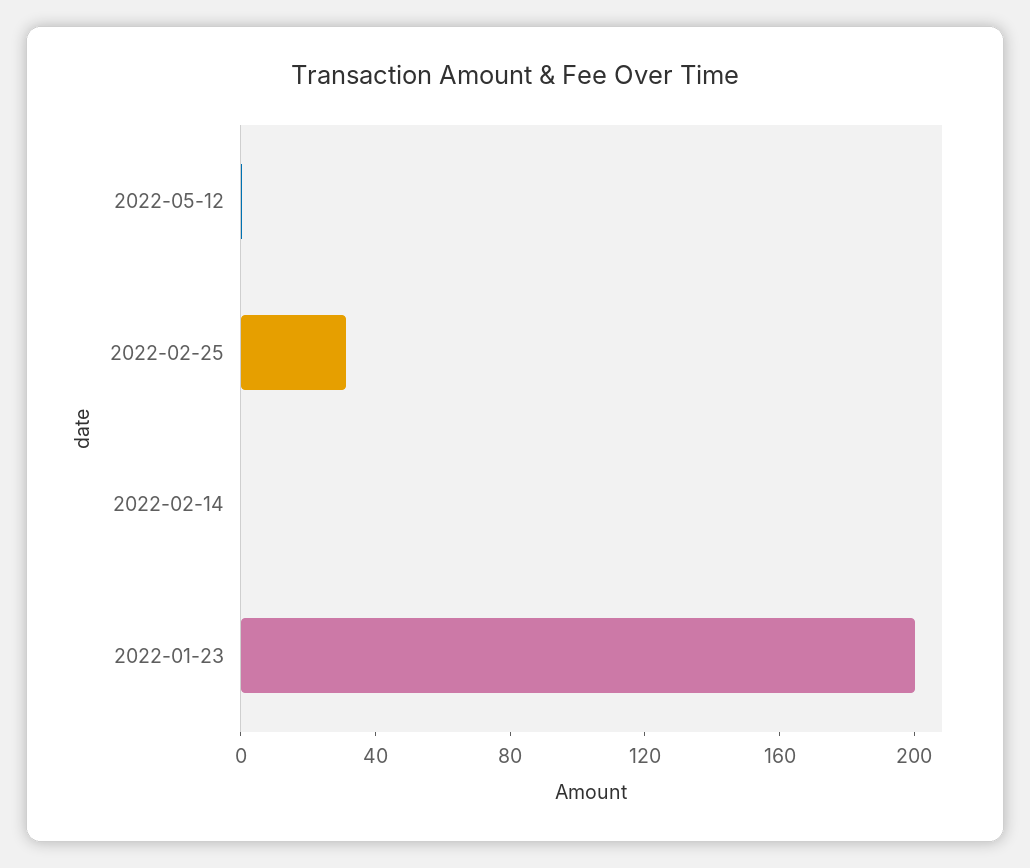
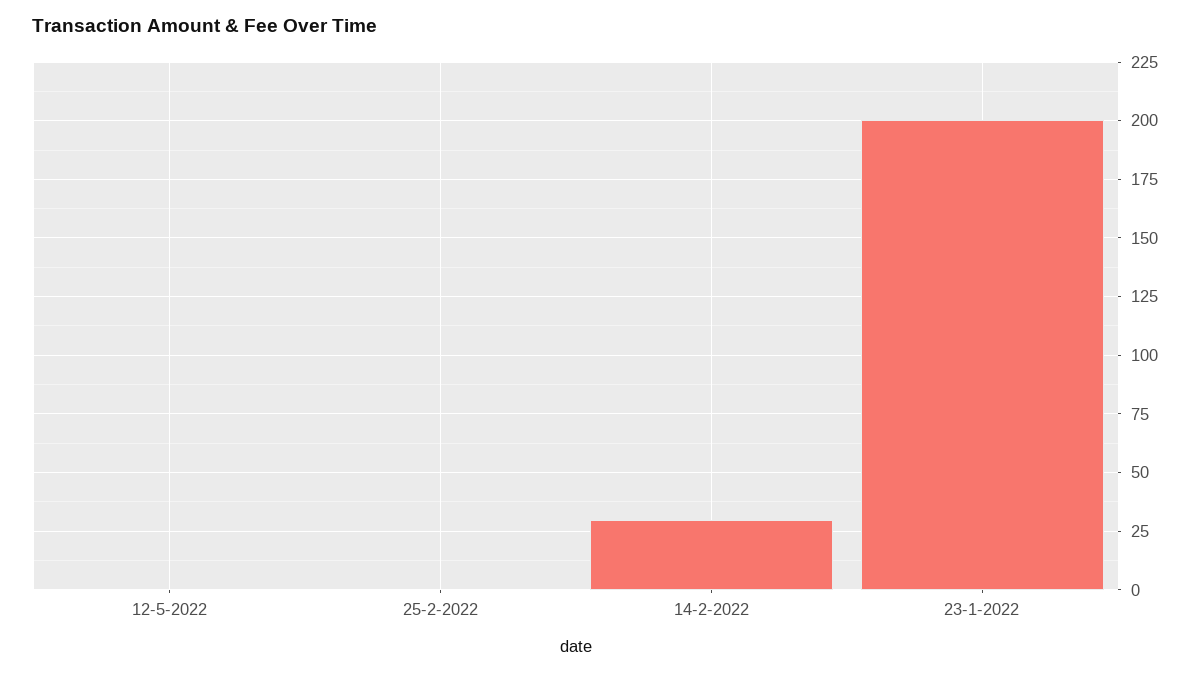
  {
    "2022-05-12": 0,
-   "2022-02-25": 30,
+   "2022-02-25": 0,
-   "2022-02-14": 0,
+   "2022-02-14": 30,
    "2022-01-23": 200
  }

